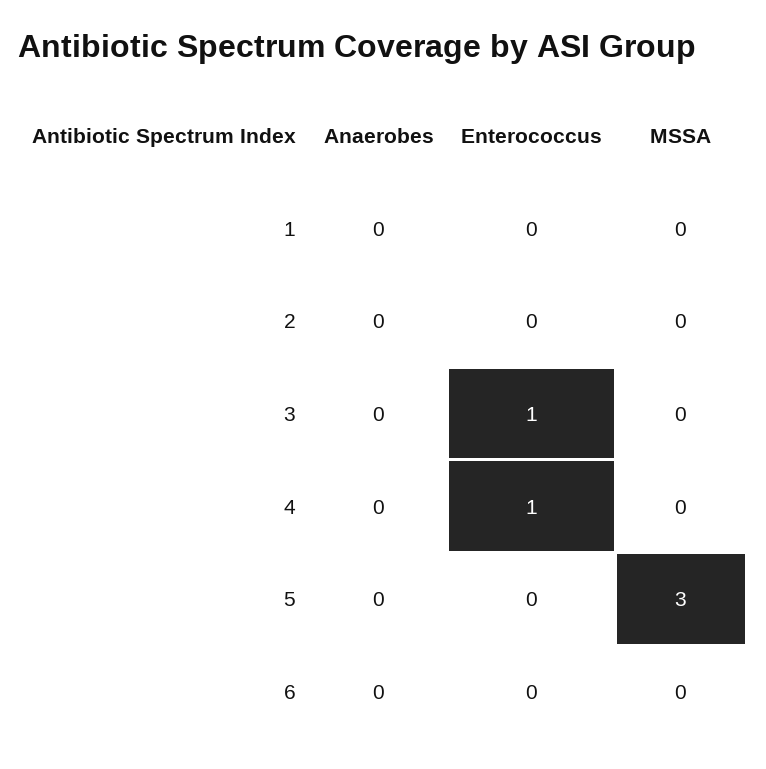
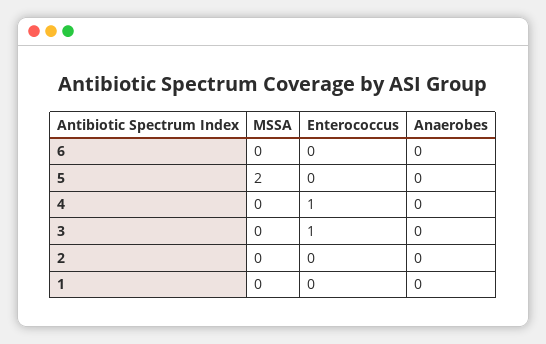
  {
    "Anaerobes": {
      "1": 0,
      "2": 0,
      "3": 0,
      "4": 0,
      "5": 0,
      "6": 0
    },
    "Enterococcus": {
      "1": 0,
      "2": 0,
      "3": 1,
      "4": 1,
      "5": 0,
      "6": 0
    },
    "MSSA": {
      "1": 0,
      "2": 0,
      "3": 0,
      "4": 0,
-     "5": 3,
+     "5": 2,
      "6": 0
    }
  }

